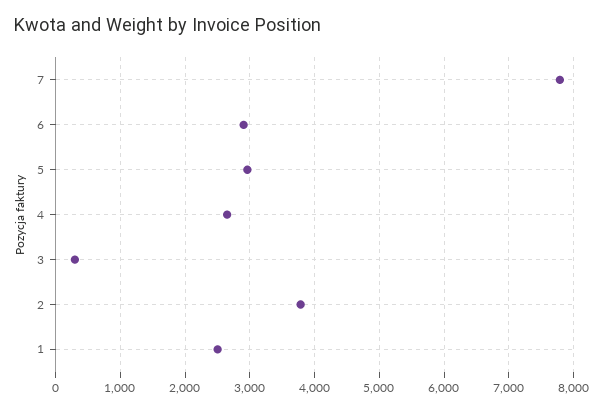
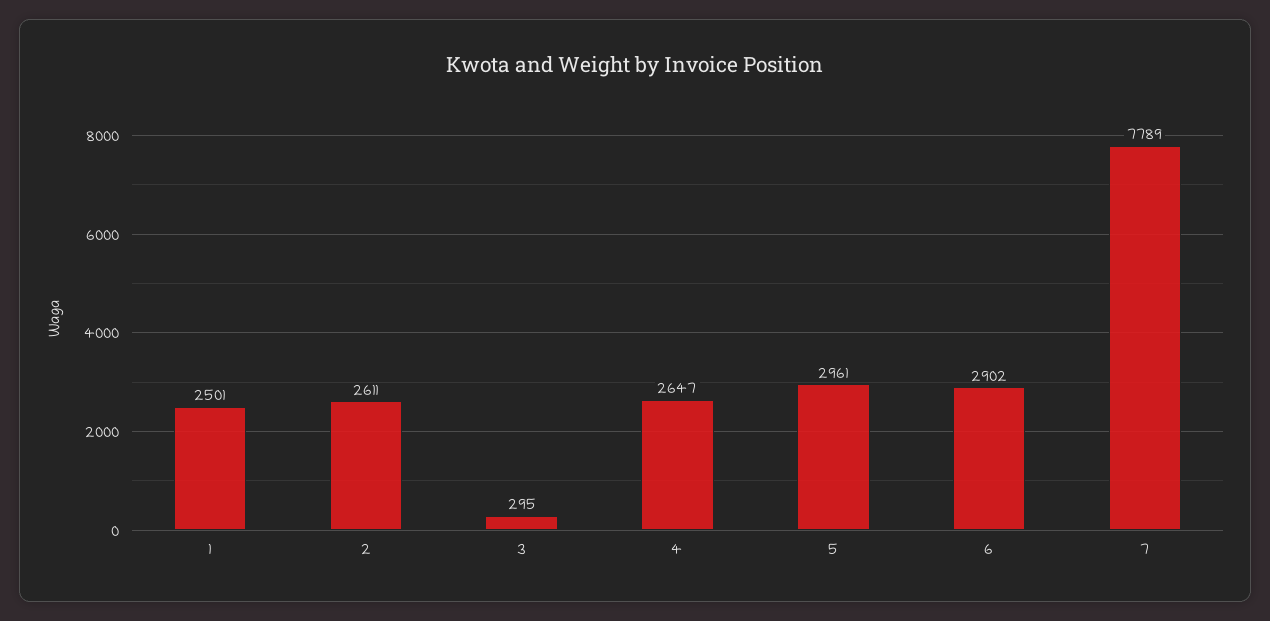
  {
    "7": 7789,
    "6": 2902,
    "5": 2961,
    "4": 2647,
    "3": 295,
-   "2": 3800,
+   "2": 2611,
    "1": 2501
  }

